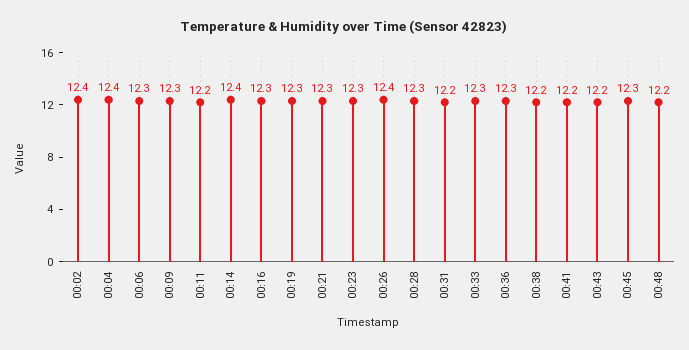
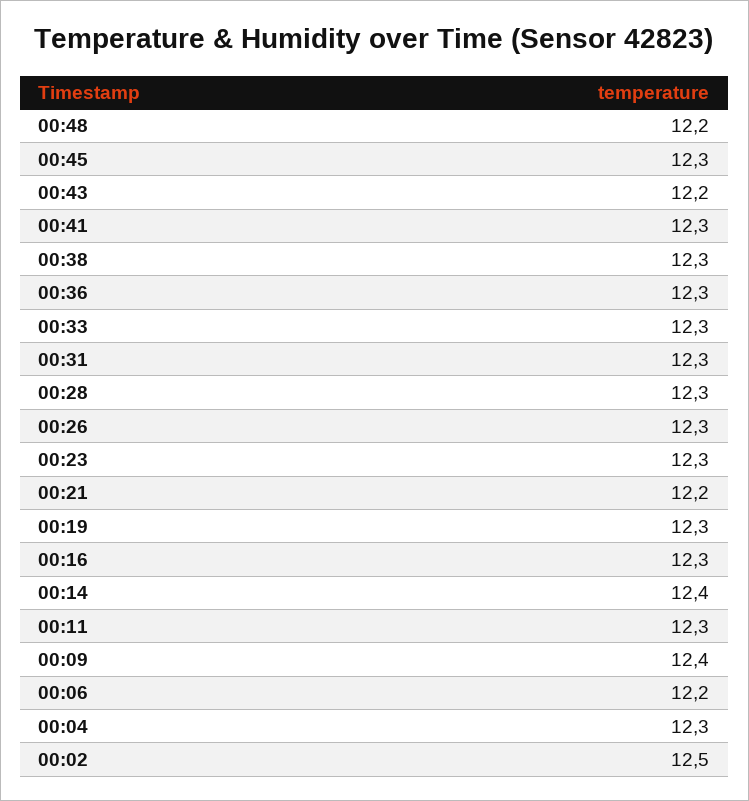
  {
-   "00:02": 12.4,
+   "00:02": 12.5,
-   "00:04": 12.4,
+   "00:04": 12.3,
-   "00:06": 12.3,
+   "00:06": 12.2,
-   "00:09": 12.3,
+   "00:09": 12.4,
-   "00:11": 12.2,
+   "00:11": 12.3,
    "00:14": 12.4,
    "00:16": 12.3,
    "00:19": 12.3,
-   "00:21": 12.3,
+   "00:21": 12.2,
    "00:23": 12.3,
-   "00:26": 12.4,
+   "00:26": 12.3,
    "00:28": 12.3,
-   "00:31": 12.2,
+   "00:31": 12.3,
    "00:33": 12.3,
    "00:36": 12.3,
-   "00:38": 12.2,
+   "00:38": 12.3,
-   "00:41": 12.2,
+   "00:41": 12.3,
    "00:43": 12.2,
    "00:45": 12.3,
    "00:48": 12.2
  }

